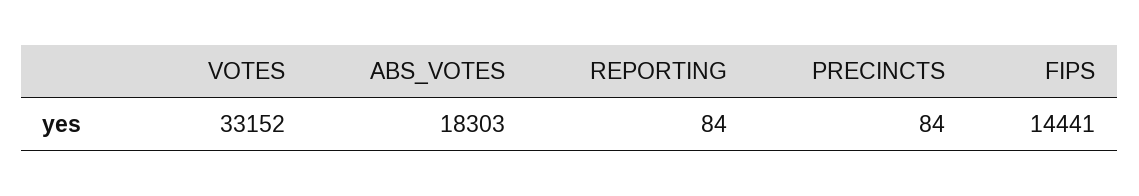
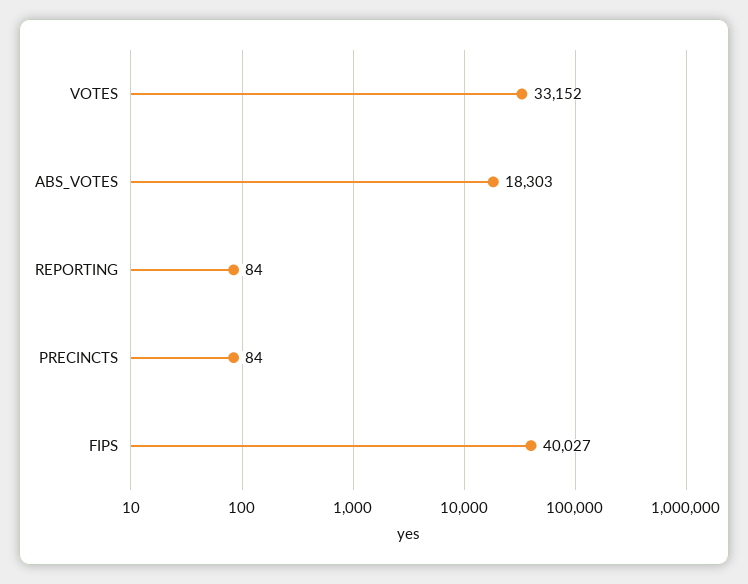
  {
    "VOTES": 33152,
    "ABS_VOTES": 18303,
    "REPORTING": 84,
    "PRECINCTS": 84,
-   "FIPS": 14441
+   "FIPS": 40027
  }

